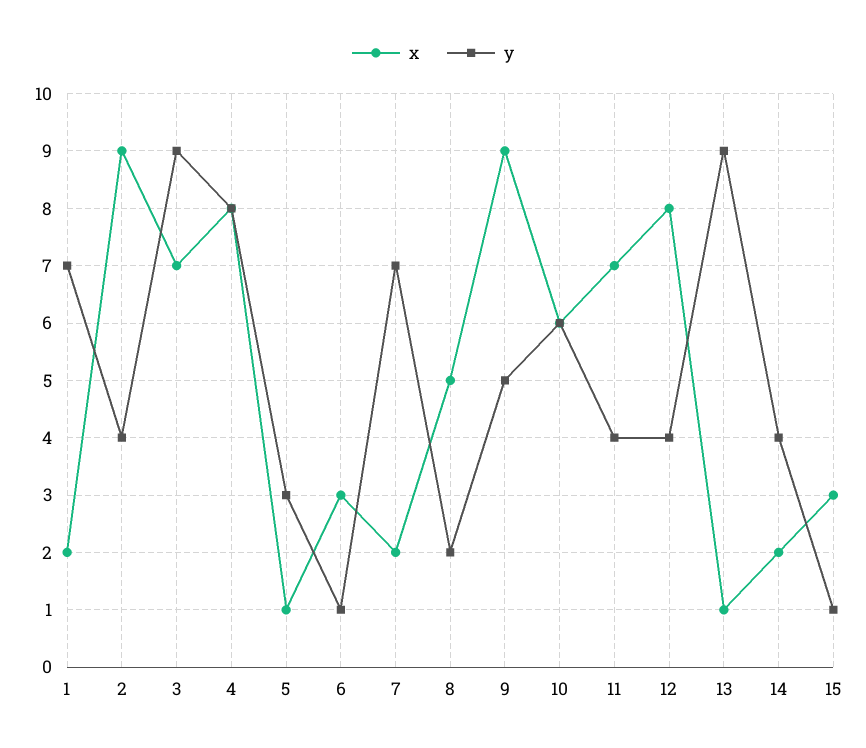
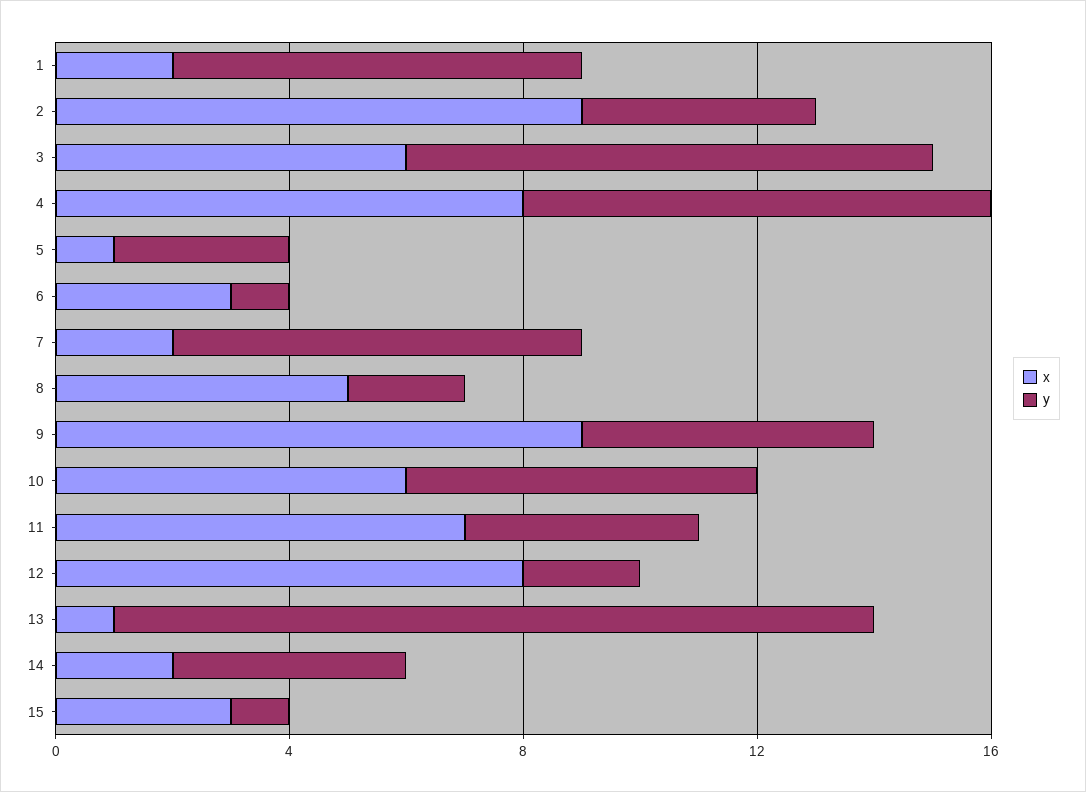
  {
    "x": {
      "1": 2,
      "2": 9,
-     "3": 7,
+     "3": 6,
      "4": 8,
      "5": 1,
      "6": 3,
      "7": 2,
      "8": 5,
      "9": 9,
      "10": 6,
      "11": 7,
      "12": 8,
      "13": 1,
      "14": 2,
      "15": 3
    },
    "y": {
      "1": 7,
      "2": 4,
      "3": 9,
      "4": 8,
      "5": 3,
      "6": 1,
      "7": 7,
      "8": 2,
      "9": 5,
      "10": 6,
      "11": 4,
-     "12": 4,
+     "12": 2,
-     "13": 9,
+     "13": 13,
      "14": 4,
      "15": 1
    }
  }

